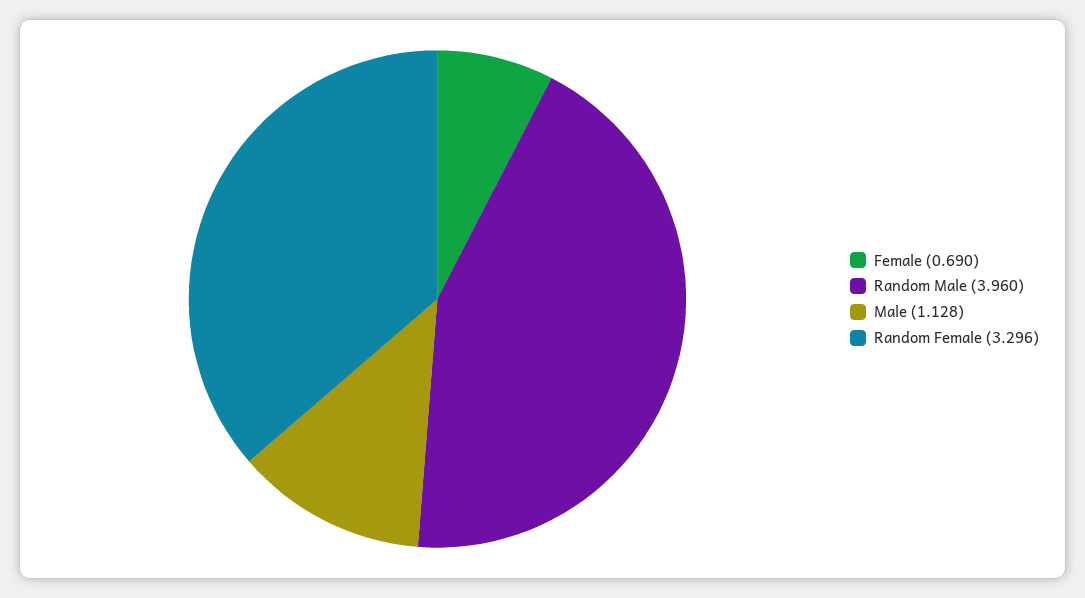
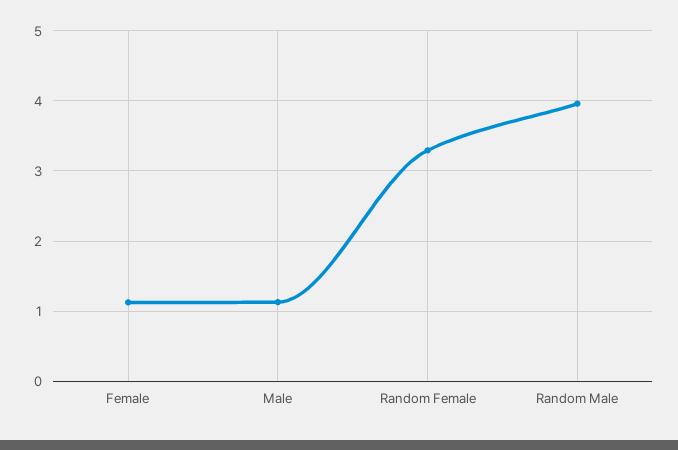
  {
-   "Female": 0.69,
+   "Female": 1.1,
    "Random Male": 3.96,
    "Male": 1.128,
    "Random Female": 3.296
  }

